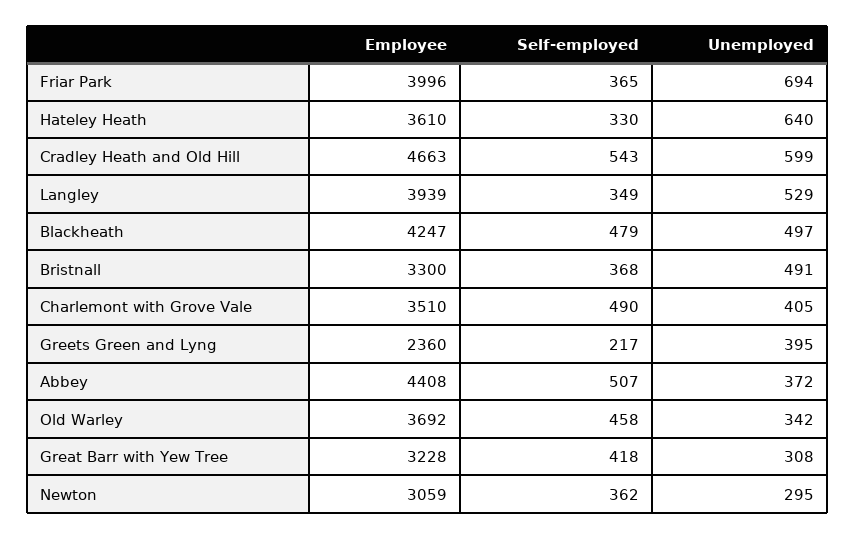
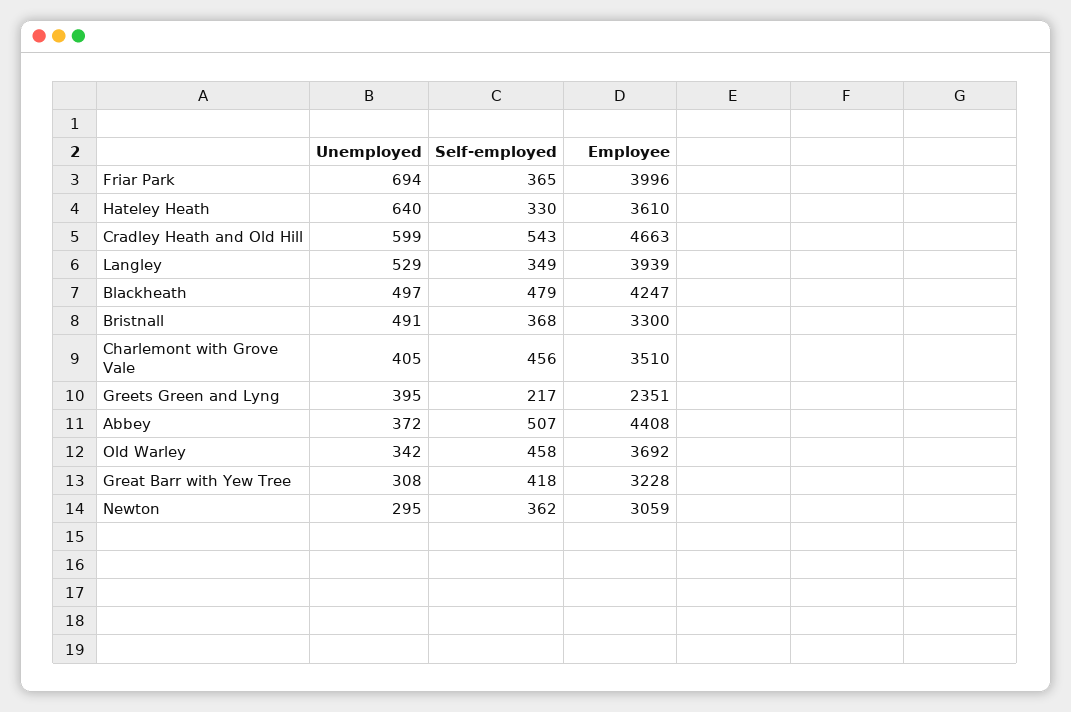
  {
    "Employee": {
      "Friar Park": 3996,
      "Hateley Heath": 3610,
      "Cradley Heath and Old Hill": 4663,
      "Langley": 3939,
      "Blackheath": 4247,
      "Bristnall": 3300,
      "Charlemont with Grove Vale": 3510,
-     "Greets Green and Lyng": 2360,
+     "Greets Green and Lyng": 2351,
      "Abbey": 4408,
      "Old Warley": 3692,
      "Great Barr with Yew Tree": 3228,
      "Newton": 3059
    },
    "Self-employed": {
      "Friar Park": 365,
      "Hateley Heath": 330,
      "Cradley Heath and Old Hill": 543,
      "Langley": 349,
      "Blackheath": 479,
      "Bristnall": 368,
-     "Charlemont with Grove Vale": 490,
+     "Charlemont with Grove Vale": 456,
      "Greets Green and Lyng": 217,
      "Abbey": 507,
      "Old Warley": 458,
      "Great Barr with Yew Tree": 418,
      "Newton": 362
    },
    "Unemployed": {
      "Friar Park": 694,
      "Hateley Heath": 640,
      "Cradley Heath and Old Hill": 599,
      "Langley": 529,
      "Blackheath": 497,
      "Bristnall": 491,
      "Charlemont with Grove Vale": 405,
      "Greets Green and Lyng": 395,
      "Abbey": 372,
      "Old Warley": 342,
      "Great Barr with Yew Tree": 308,
      "Newton": 295
    }
  }

